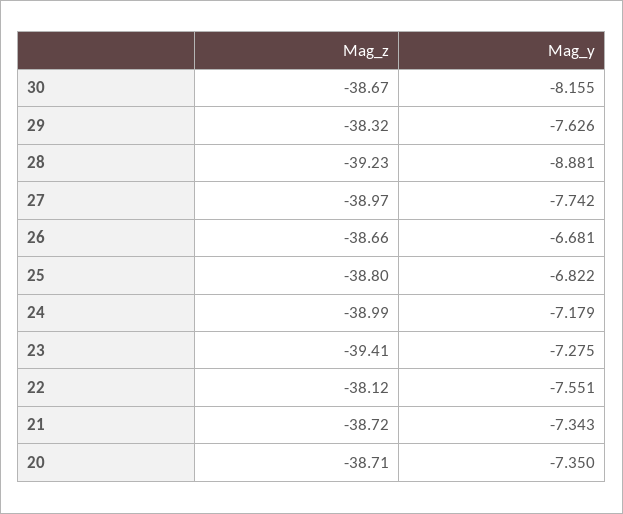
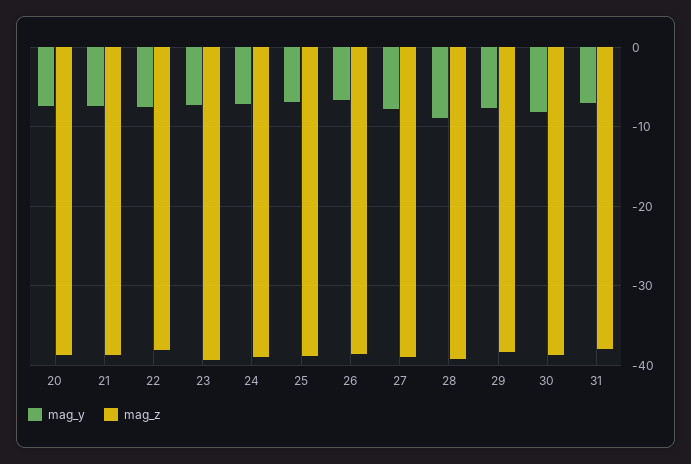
  {
    "Mag_z": {
      "30": -38.67,
      "29": -38.32,
      "28": -39.23,
      "27": -38.97,
      "26": -38.66,
      "25": -38.8,
      "24": -38.99,
      "23": -39.41,
      "22": -38.12,
      "21": -38.72,
-     "20": -38.71
+     "20": -38.71,
+     "31": -38
    },
    "Mag_y": {
      "30": -8.155,
      "29": -7.626,
      "28": -8.881,
      "27": -7.742,
      "26": -6.681,
      "25": -6.822,
      "24": -7.179,
      "23": -7.275,
      "22": -7.551,
      "21": -7.343,
-     "20": -7.35
+     "20": -7.35,
+     "31": -7
    }
  }

